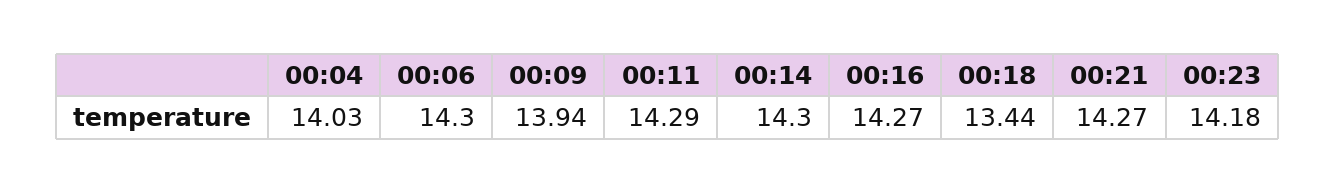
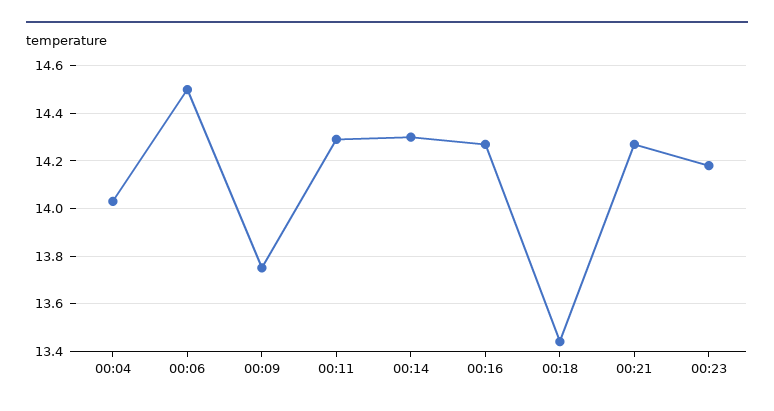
  {
    "00:04": 14.03,
-   "00:06": 14.3,
+   "00:06": 14.5,
-   "00:09": 13.94,
+   "00:09": 13.75,
    "00:11": 14.29,
    "00:14": 14.3,
    "00:16": 14.27,
    "00:18": 13.44,
    "00:21": 14.27,
    "00:23": 14.18
  }

